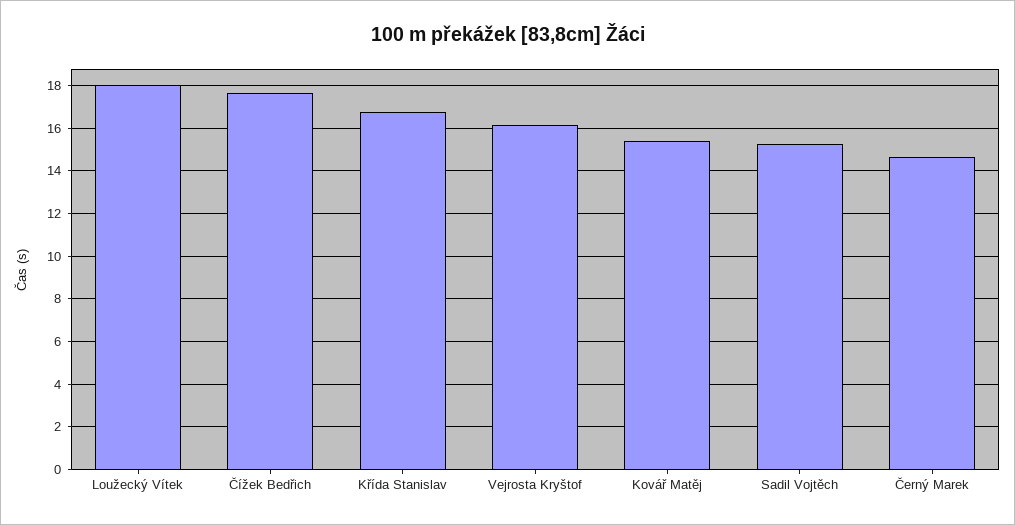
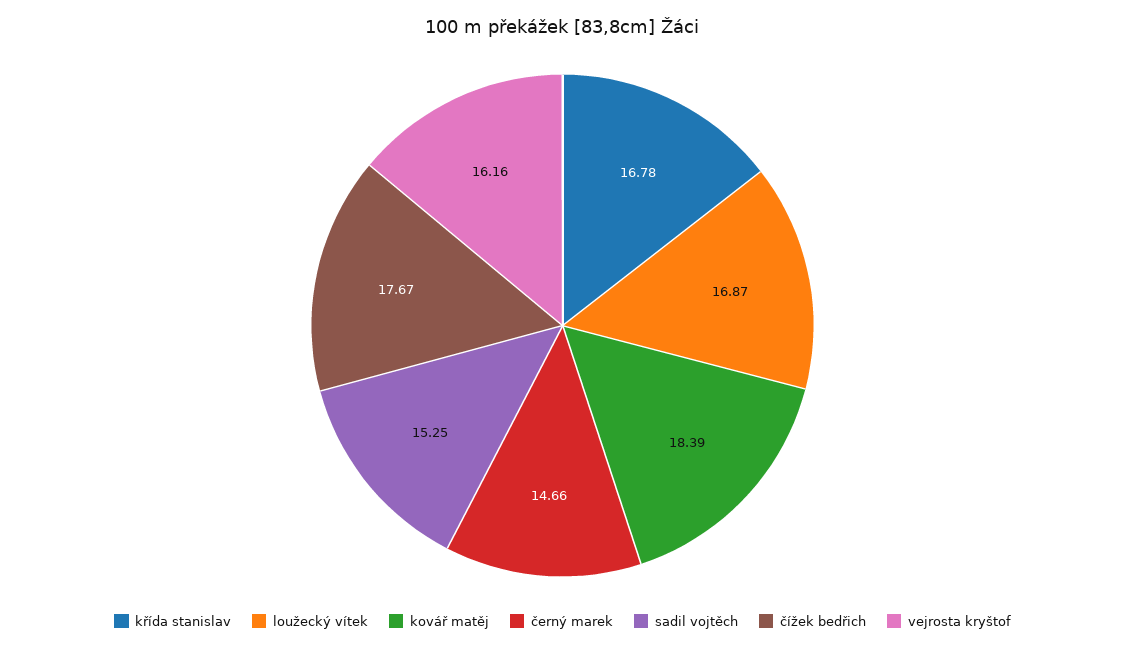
  {
-   "Loužecký Vítek": 18,
+   "Loužecký Vítek": 16.87,
    "Čížek Bedřich": 17.67,
    "Křída Stanislav": 16.78,
    "Vejrosta Kryštof": 16.16,
-   "Kovář Matěj": 15.5,
+   "Kovář Matěj": 18.39,
    "Sadil Vojtěch": 15.25,
    "Černý Marek": 14.66
  }

